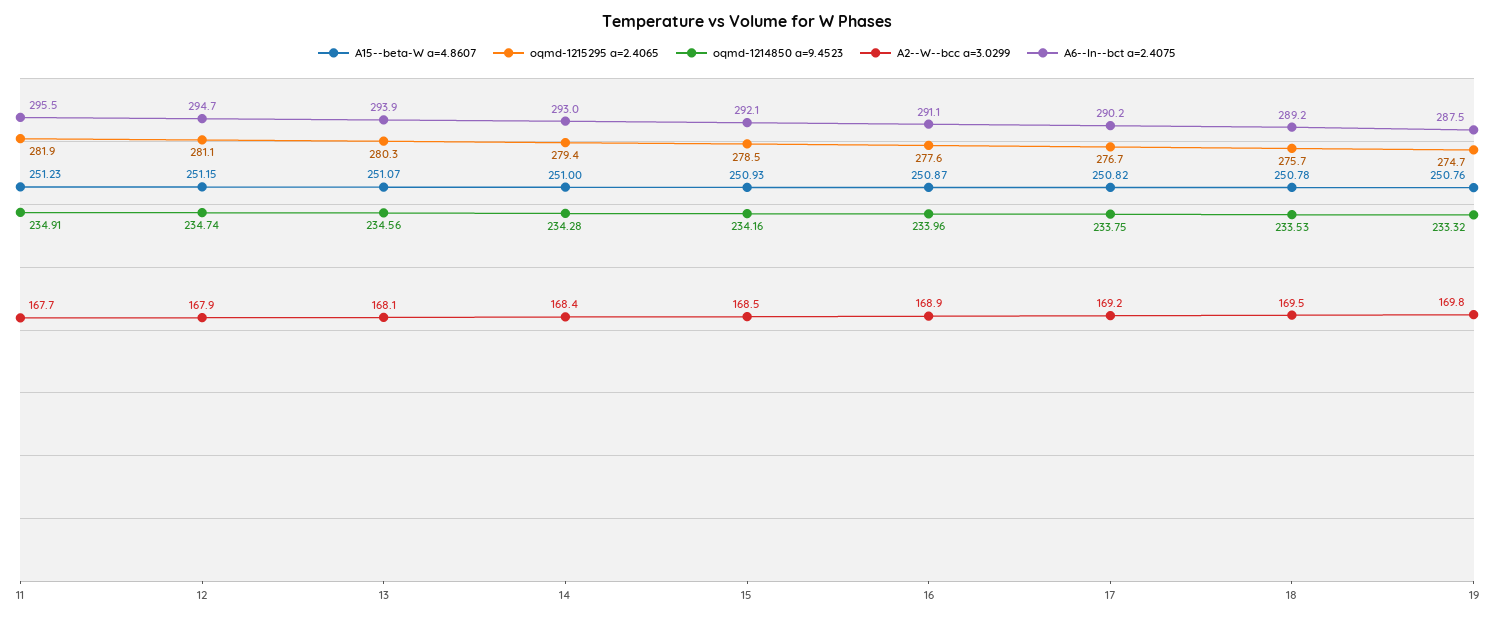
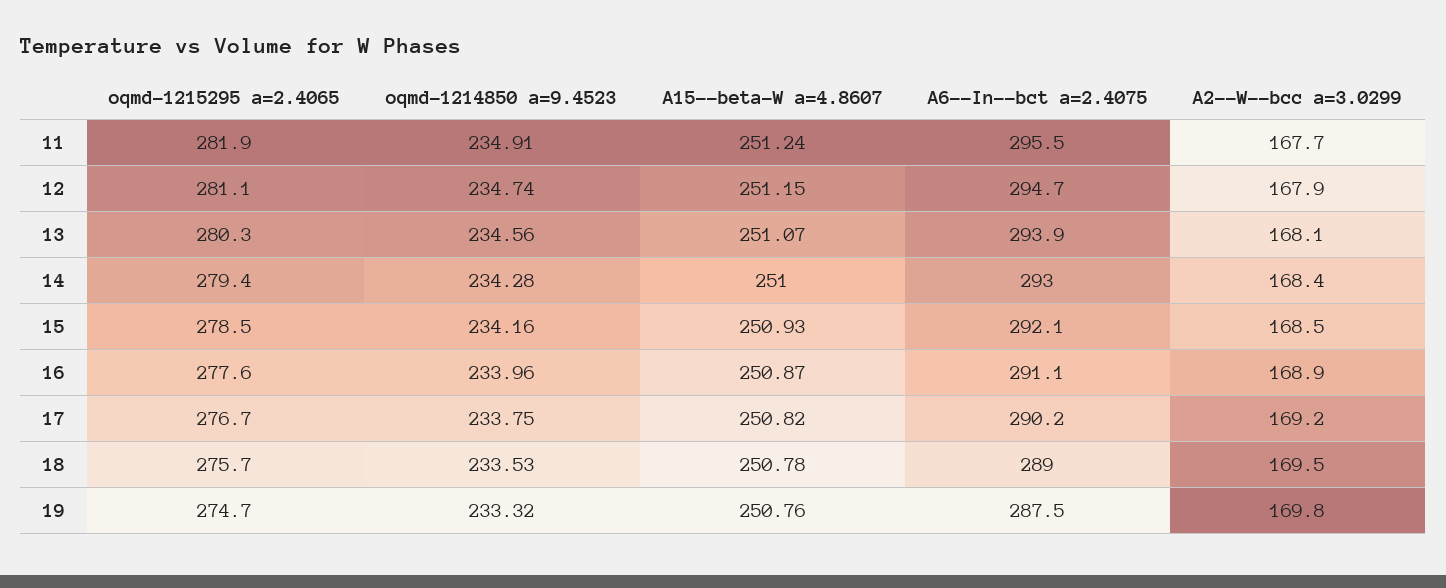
  {
    "A15--beta-W a=4.8607": {
-     "11": 251.23,
+     "11": 251.24,
      "12": 251.15,
      "13": 251.07,
      "14": 251,
      "15": 250.93,
      "16": 250.87,
      "17": 250.82,
      "18": 250.78,
      "19": 250.76
    },
    "oqmd-1215295 a=2.4065": {
      "11": 281.9,
      "12": 281.1,
      "13": 280.3,
      "14": 279.4,
      "15": 278.5,
      "16": 277.6,
      "17": 276.7,
      "18": 275.7,
      "19": 274.7
    },
    "oqmd-1214850 a=9.4523": {
      "11": 234.91,
      "12": 234.74,
      "13": 234.56,
      "14": 234.28,
      "15": 234.16,
      "16": 233.96,
      "17": 233.75,
      "18": 233.53,
      "19": 233.32
    },
    "A2--W--bcc a=3.0299": {
      "11": 167.7,
      "12": 167.9,
      "13": 168.1,
      "14": 168.4,
      "15": 168.5,
      "16": 168.9,
      "17": 169.2,
      "18": 169.5,
      "19": 169.8
    },
    "A6--In--bct a=2.4075": {
      "11": 295.5,
      "12": 294.7,
      "13": 293.9,
      "14": 293,
      "15": 292.1,
      "16": 291.1,
      "17": 290.2,
-     "18": 289.2,
+     "18": 289,
      "19": 287.5
    }
  }

